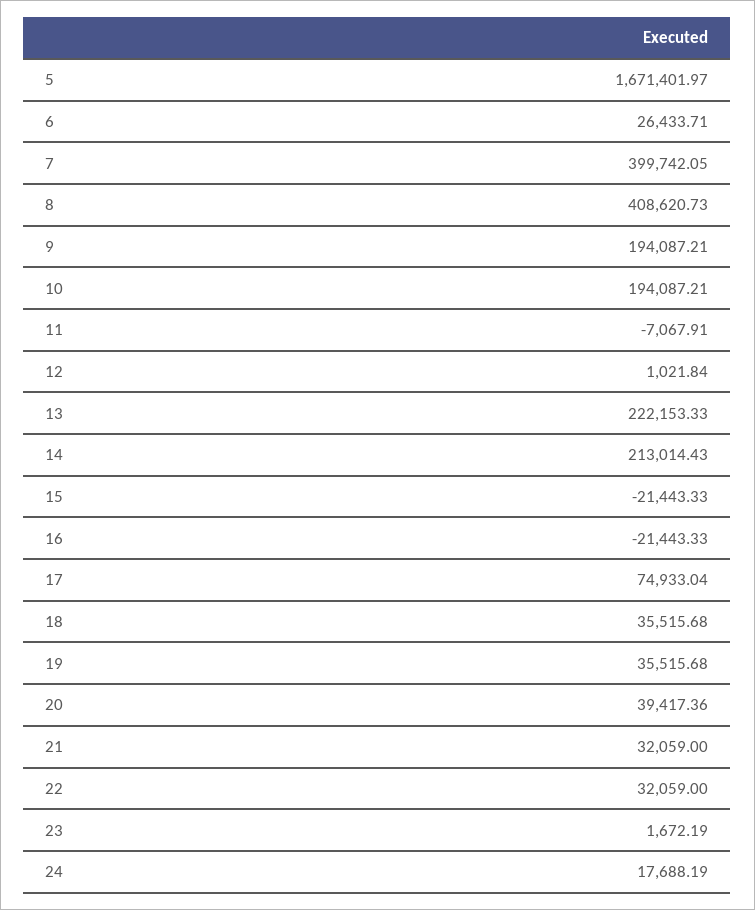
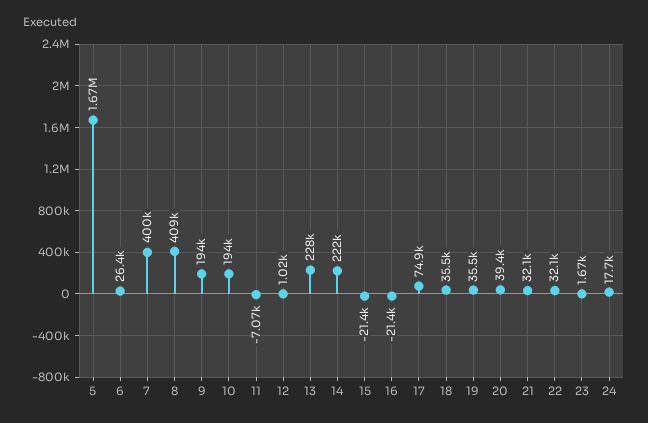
  {
    "5": 1671401.97,
    "6": 26433.71,
    "7": 399742.05,
    "8": 408620.73,
    "9": 194087.21,
    "10": 194087.21,
    "11": -7067.91,
    "12": 1021.84,
-   "13": 222153.33,
+   "13": 228000,
-   "14": 213014.43,
+   "14": 222000,
    "15": -21443.33,
    "16": -21443.33,
    "17": 74933.04,
    "18": 35515.68,
    "19": 35515.68,
    "20": 39417.36,
    "21": 32059,
    "22": 32059,
    "23": 1672.19,
    "24": 17688.19
  }

